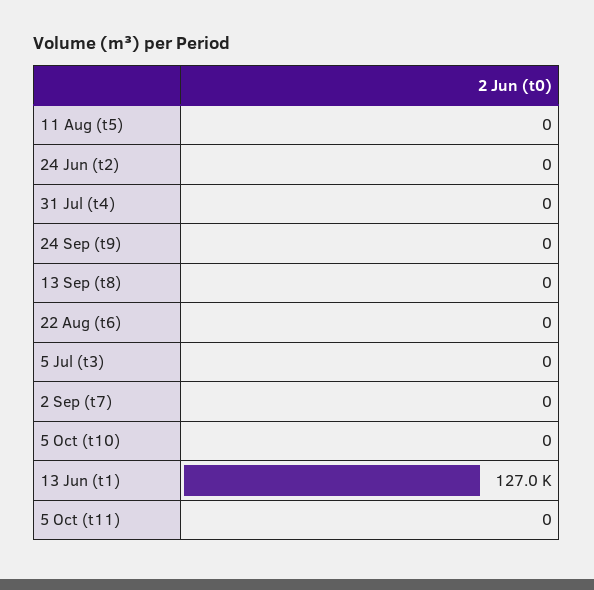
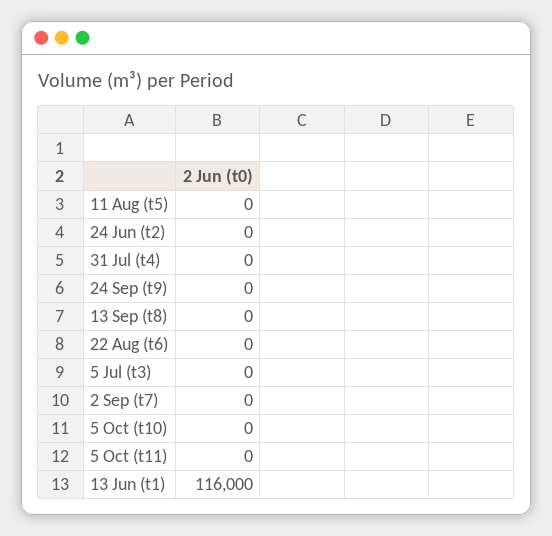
  {
    "11 Aug (t5)": 0,
    "24 Jun (t2)": 0,
    "31 Jul (t4)": 0,
    "24 Sep (t9)": 0,
    "13 Sep (t8)": 0,
    "22 Aug (t6)": 0,
    "5 Jul (t3)": 0,
    "2 Sep (t7)": 0,
    "5 Oct (t10)": 0,
-   "13 Jun (t1)": 127000,
+   "13 Jun (t1)": 116000,
    "5 Oct (t11)": 0
  }

